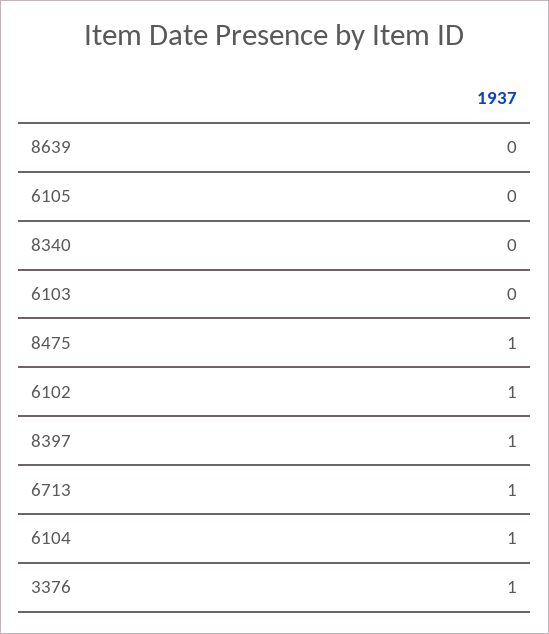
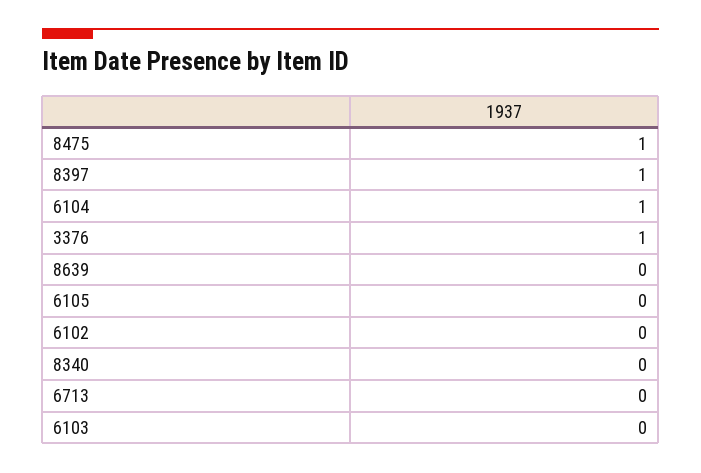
  {
    "8639": 0,
    "6105": 0,
    "8340": 0,
    "6103": 0,
    "8475": 1,
-   "6102": 1,
+   "6102": 0,
    "8397": 1,
-   "6713": 1,
+   "6713": 0,
    "6104": 1,
    "3376": 1
  }

